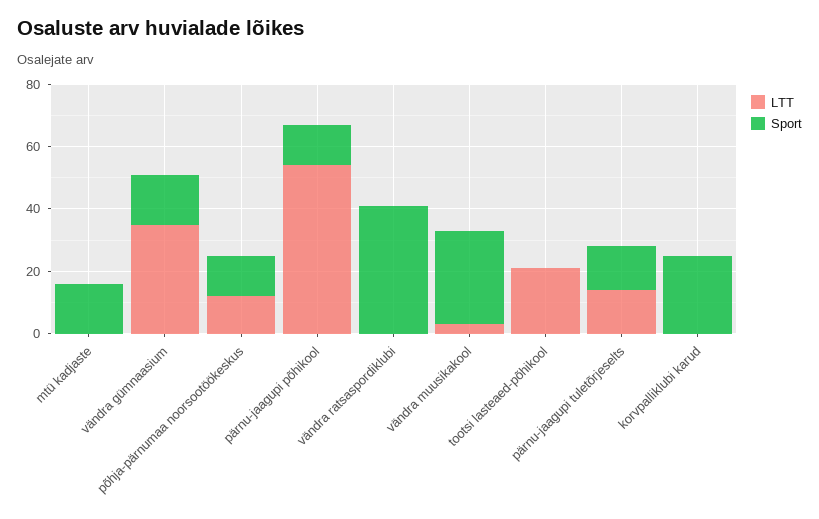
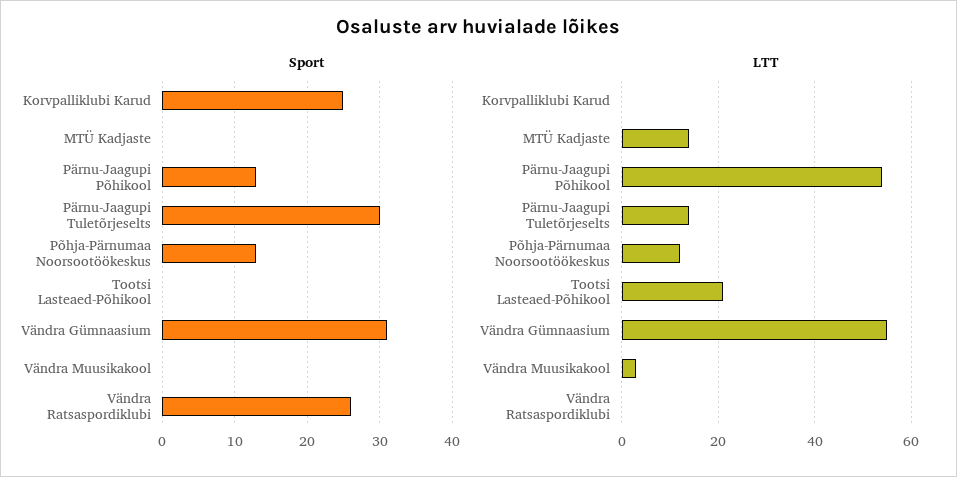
  {
    "LTT": {
-     "mtü kadjaste": 0,
+     "mtü kadjaste": 15,
-     "vändra gümnaasium": 35,
+     "vändra gümnaasium": 55,
      "põhja-pärnumaa noorsootöökeskus": 10,
      "pärnu-jaagupi põhikool": 55,
      "vändra ratsaspordiklubi": 0,
      "vändra muusikakool": 5,
      "tootsi lasteaed-põhikool": 20,
      "pärnu-jaagupi tuletõrjeselts": 15,
      "korvpalliklubi karud": 0
    },
    "Sport": {
-     "mtü kadjaste": 15,
+     "mtü kadjaste": 0,
-     "vändra gümnaasium": 15,
+     "vändra gümnaasium": 31,
      "põhja-pärnumaa noorsootöökeskus": 13,
      "pärnu-jaagupi põhikool": 13,
-     "vändra ratsaspordiklubi": 40,
+     "vändra ratsaspordiklubi": 26,
-     "vändra muusikakool": 30,
+     "vändra muusikakool": 0,
      "tootsi lasteaed-põhikool": 0,
-     "pärnu-jaagupi tuletõrjeselts": 15,
+     "pärnu-jaagupi tuletõrjeselts": 30,
      "korvpalliklubi karud": 25
    }
  }

